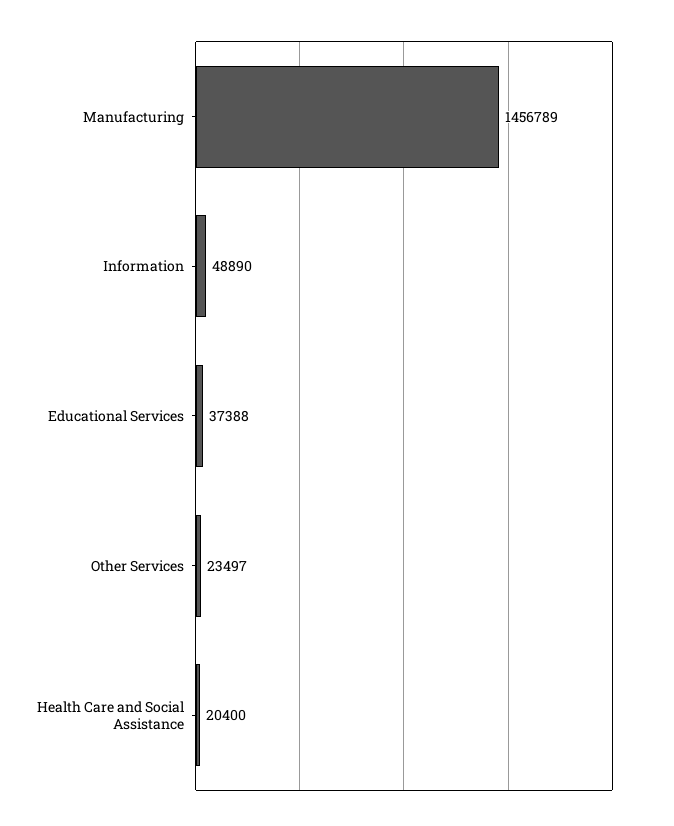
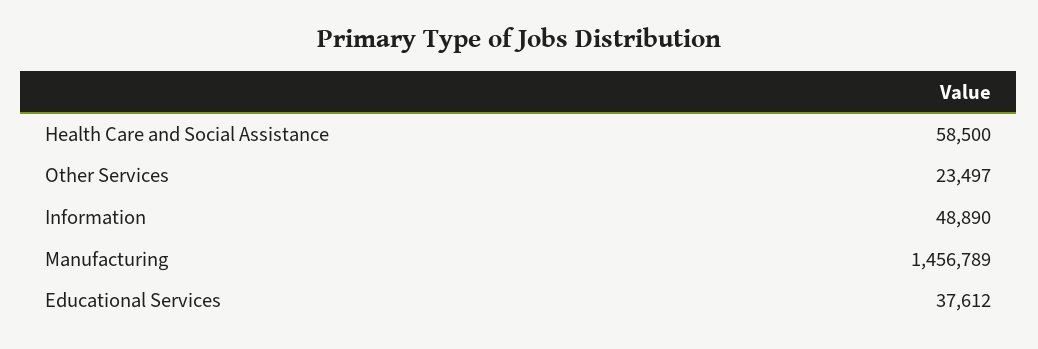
  {
    "Manufacturing": 1456789,
    "Information": 48890,
-   "Educational Services": 37388,
+   "Educational Services": 37612,
    "Other Services": 23497,
-   "Health Care and Social Assistance": 20400
+   "Health Care and Social Assistance": 58500
  }

